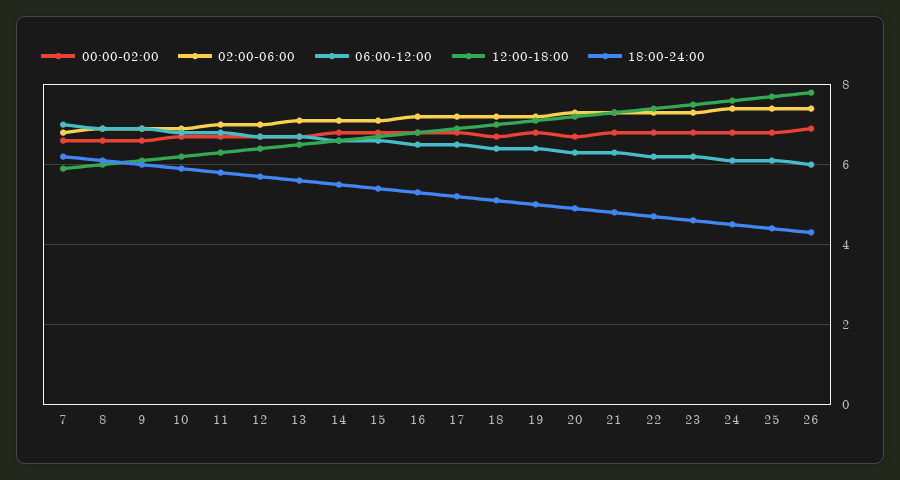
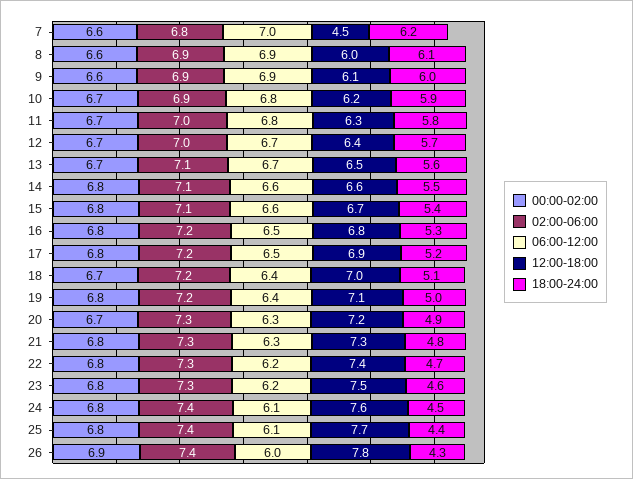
  {
    "00:00-02:00": {
      "7": 6.6,
      "8": 6.6,
      "9": 6.6,
      "10": 6.7,
      "11": 6.7,
      "12": 6.7,
      "13": 6.7,
      "14": 6.8,
      "15": 6.8,
      "16": 6.8,
      "17": 6.8,
      "18": 6.7,
      "19": 6.8,
      "20": 6.7,
      "21": 6.8,
      "22": 6.8,
      "23": 6.8,
      "24": 6.8,
      "25": 6.8,
      "26": 6.9
    },
    "02:00-06:00": {
      "7": 6.8,
      "8": 6.9,
      "9": 6.9,
      "10": 6.9,
      "11": 7,
      "12": 7,
      "13": 7.1,
      "14": 7.1,
      "15": 7.1,
      "16": 7.2,
      "17": 7.2,
      "18": 7.2,
      "19": 7.2,
      "20": 7.3,
      "21": 7.3,
      "22": 7.3,
      "23": 7.3,
      "24": 7.4,
      "25": 7.4,
      "26": 7.4
    },
    "06:00-12:00": {
      "7": 7,
      "8": 6.9,
      "9": 6.9,
      "10": 6.8,
      "11": 6.8,
      "12": 6.7,
      "13": 6.7,
      "14": 6.6,
      "15": 6.6,
      "16": 6.5,
      "17": 6.5,
      "18": 6.4,
      "19": 6.4,
      "20": 6.3,
      "21": 6.3,
      "22": 6.2,
      "23": 6.2,
      "24": 6.1,
      "25": 6.1,
      "26": 6
    },
    "12:00-18:00": {
-     "7": 6,
+     "7": 4.5,
      "8": 6,
      "9": 6.1,
      "10": 6.2,
      "11": 6.3,
      "12": 6.4,
      "13": 6.5,
      "14": 6.6,
      "15": 6.7,
      "16": 6.8,
      "17": 6.9,
      "18": 7,
      "19": 7.1,
      "20": 7.2,
      "21": 7.3,
      "22": 7.4,
      "23": 7.5,
      "24": 7.6,
      "25": 7.7,
      "26": 7.8
    },
    "18:00-24:00": {
      "7": 6.2,
      "8": 6.1,
      "9": 6,
      "10": 5.9,
      "11": 5.8,
      "12": 5.7,
      "13": 5.6,
      "14": 5.5,
      "15": 5.4,
      "16": 5.3,
      "17": 5.2,
      "18": 5.1,
      "19": 5,
      "20": 4.9,
      "21": 4.8,
      "22": 4.7,
      "23": 4.6,
      "24": 4.5,
      "25": 4.4,
      "26": 4.3
    }
  }

